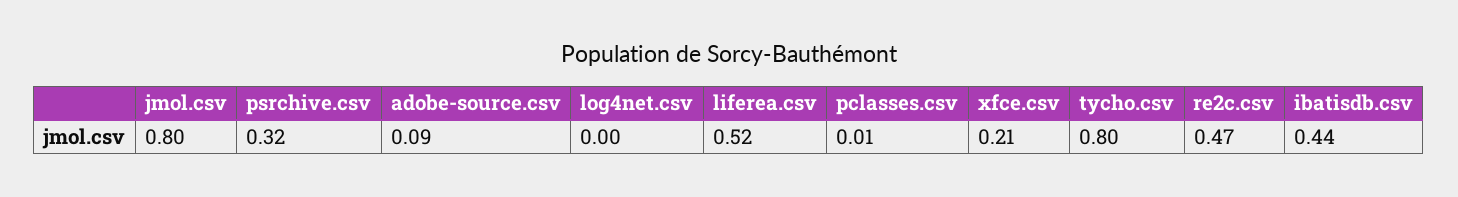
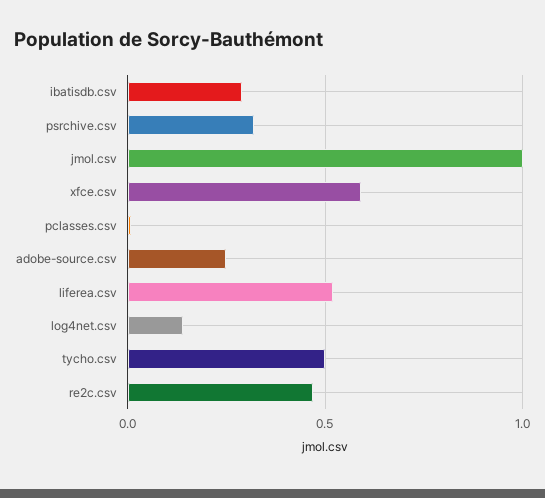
  {
-   "jmol.csv": 0.8,
+   "jmol.csv": 1,
    "psrchive.csv": 0.32,
-   "adobe-source.csv": 0.09,
+   "adobe-source.csv": 0.25,
-   "log4net.csv": 0,
+   "log4net.csv": 0.15,
    "liferea.csv": 0.52,
    "pclasses.csv": 0.01,
-   "xfce.csv": 0.21,
+   "xfce.csv": 0.6,
-   "tycho.csv": 0.8,
+   "tycho.csv": 0.5,
    "re2c.csv": 0.47,
-   "ibatisdb.csv": 0.44
+   "ibatisdb.csv": 0.3
  }

